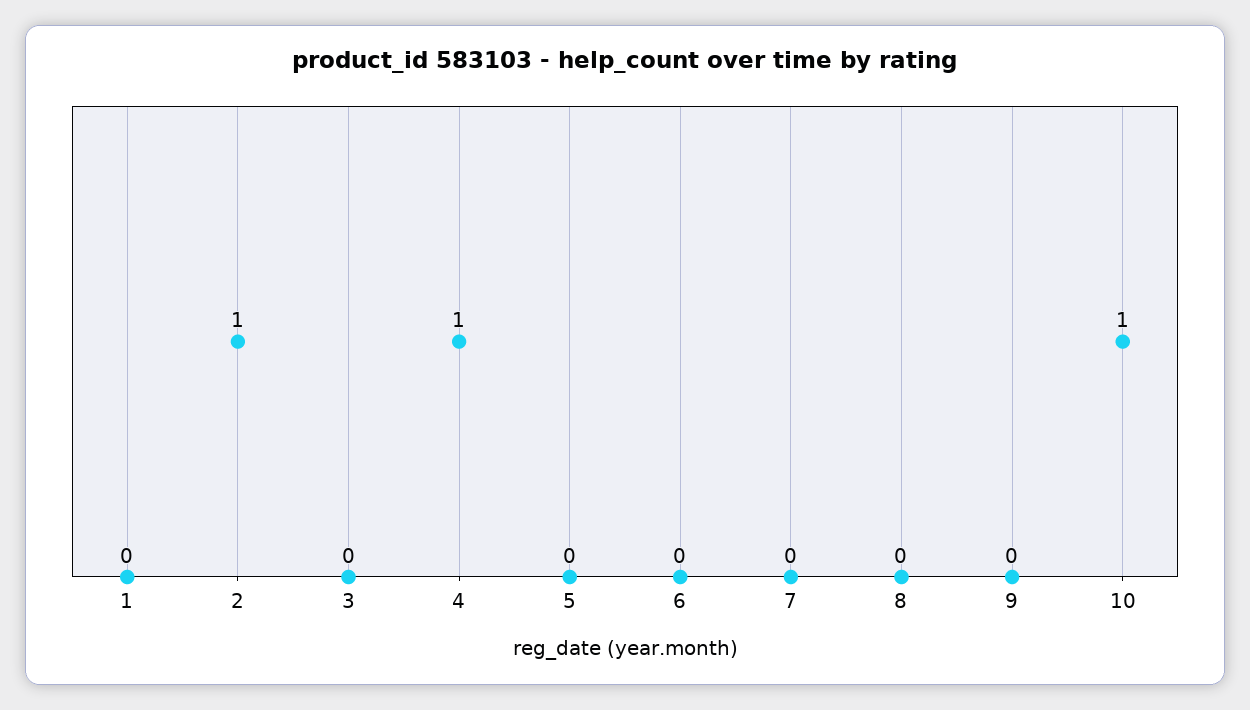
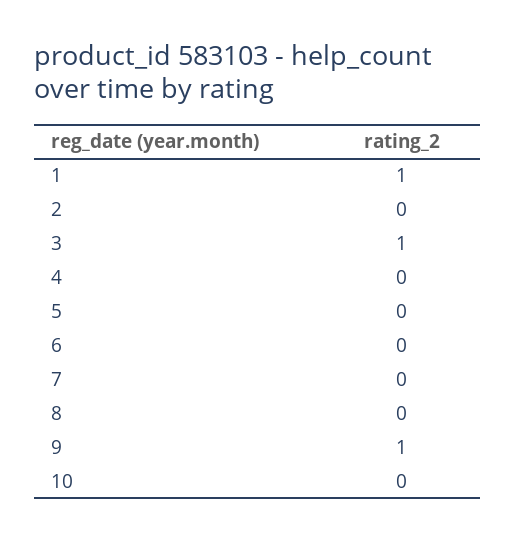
  {
-   "1": 0,
+   "1": 1,
-   "2": 1,
+   "2": 0,
-   "3": 0,
+   "3": 1,
-   "4": 1,
+   "4": 0,
    "5": 0,
    "6": 0,
    "7": 0,
    "8": 0,
-   "9": 0,
+   "9": 1,
-   "10": 1
+   "10": 0
  }

